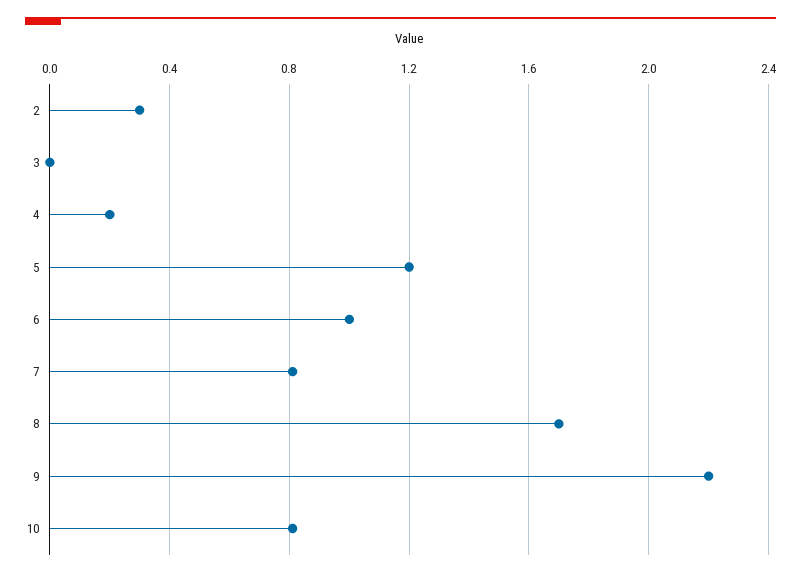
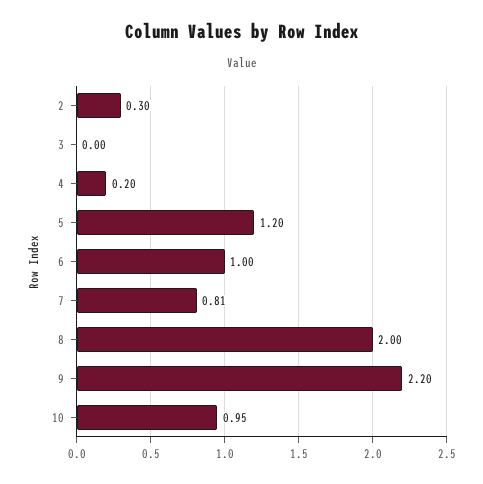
  {
    "2": 0.3,
    "3": 0,
    "4": 0.2,
    "5": 1.2,
    "6": 1,
    "7": 0.81,
-   "8": 1.7,
+   "8": 2,
    "9": 2.2,
-   "10": 0.8
+   "10": 0.95
  }

